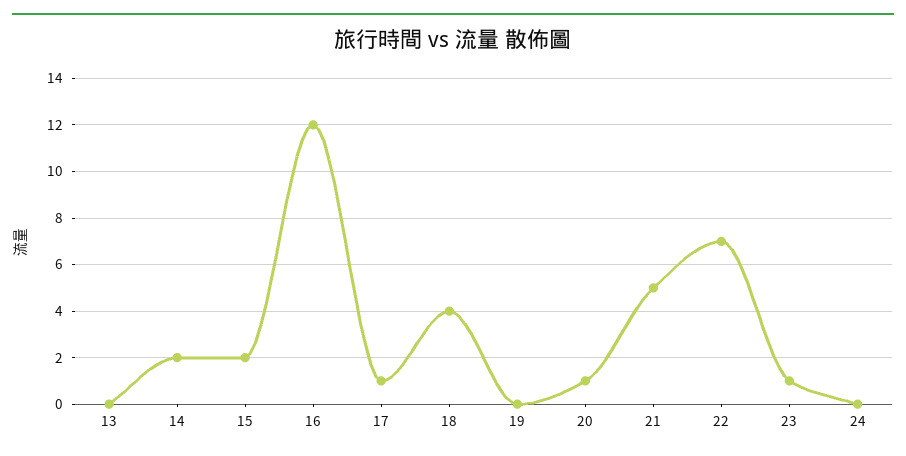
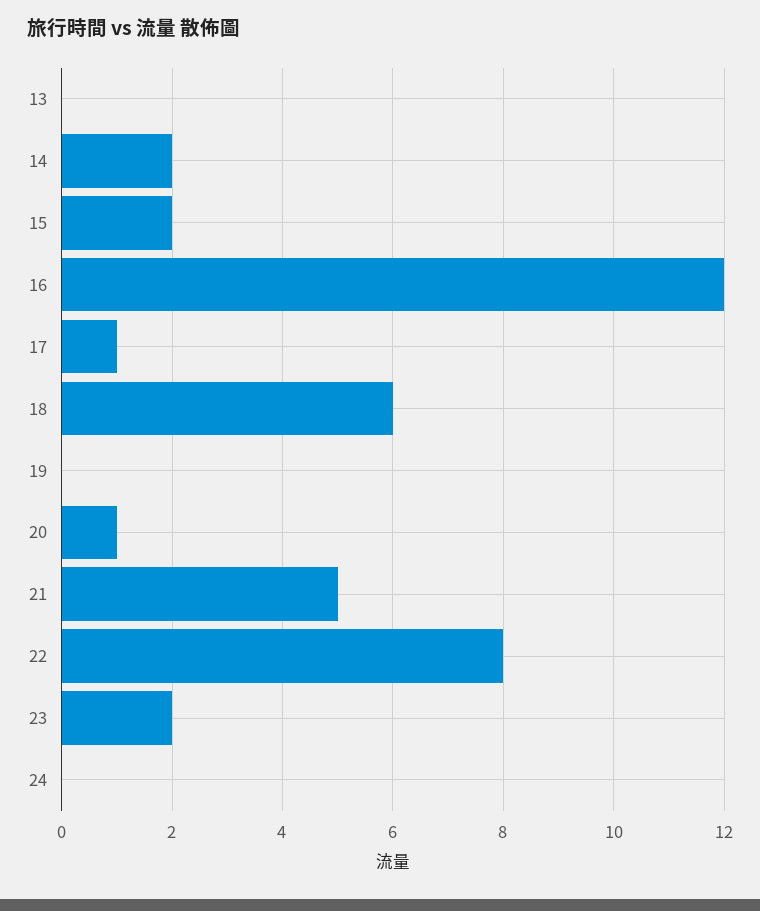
  {
    "13": 0,
    "14": 2,
    "15": 2,
    "16": 12,
    "17": 1,
-   "18": 4,
+   "18": 6,
    "19": 0,
    "20": 1,
    "21": 5,
-   "22": 7,
+   "22": 8,
-   "23": 1,
+   "23": 2,
    "24": 0
  }

